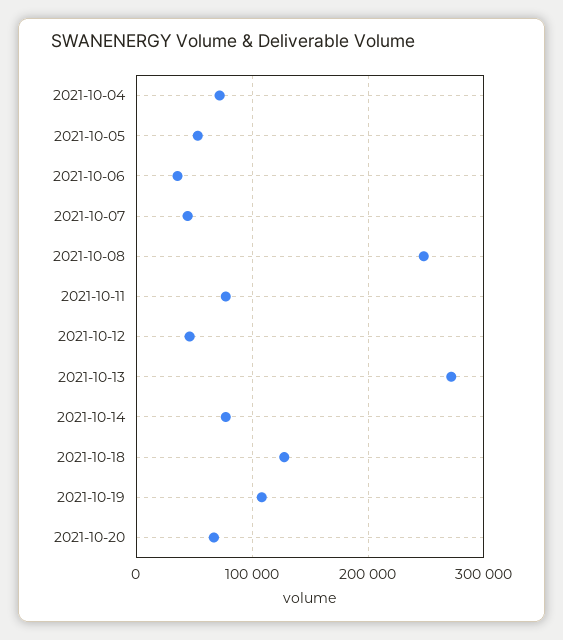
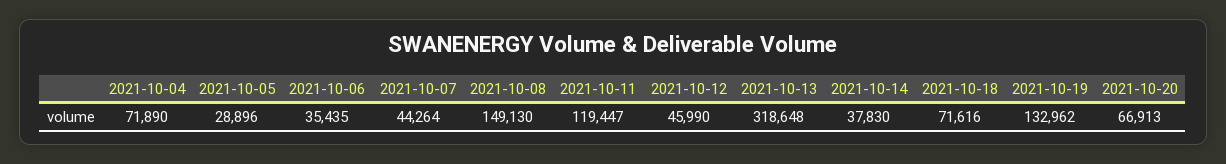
  {
    "2021-10-04": 71890,
-   "2021-10-05": 50000,
+   "2021-10-05": 28896,
    "2021-10-06": 35435,
    "2021-10-07": 44264,
-   "2021-10-08": 250000,
+   "2021-10-08": 149130,
-   "2021-10-11": 80000,
+   "2021-10-11": 119447,
    "2021-10-12": 45990,
-   "2021-10-13": 270000,
+   "2021-10-13": 318648,
-   "2021-10-14": 80000,
+   "2021-10-14": 37830,
-   "2021-10-18": 130000,
+   "2021-10-18": 71616,
-   "2021-10-19": 110000,
+   "2021-10-19": 132962,
    "2021-10-20": 66913
  }

